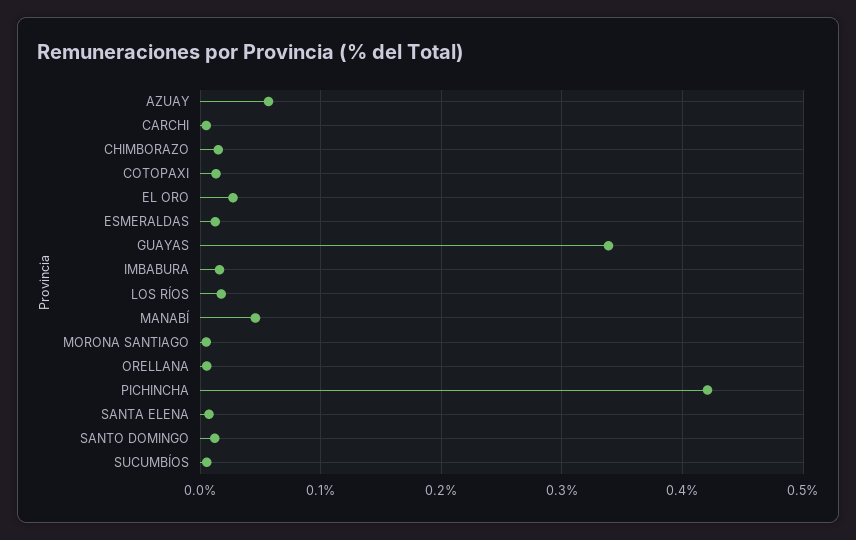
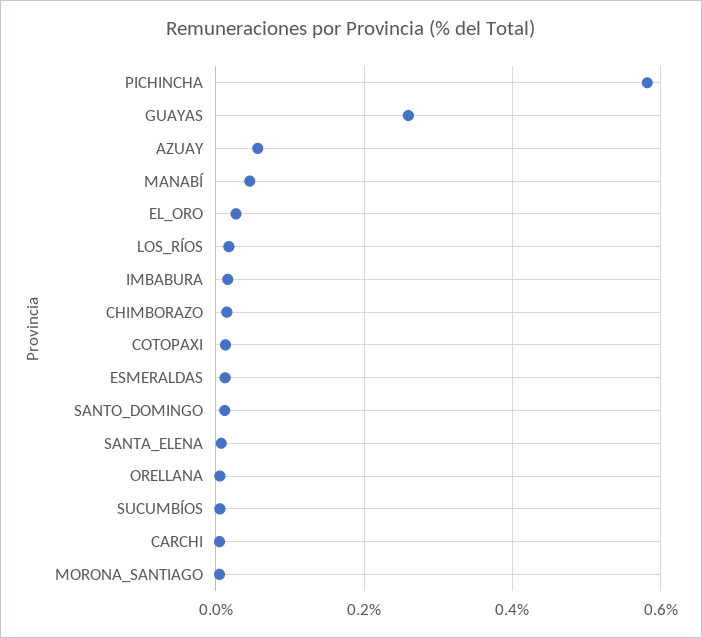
  {
    "AZUAY": 0.06,
    "CARCHI": 0.01,
    "CHIMBORAZO": 0.02,
    "COTOPAXI": 0.01,
    "EL ORO": 0.03,
    "ESMERALDAS": 0.01,
-   "GUAYAS": 0.34,
+   "GUAYAS": 0.26,
    "IMBABURA": 0.02,
    "LOS RÍOS": 0.02,
    "MANABÍ": 0.05,
    "MORONA SANTIAGO": 0.01,
    "ORELLANA": 0.01,
-   "PICHINCHA": 0.42,
+   "PICHINCHA": 0.58,
    "SANTA ELENA": 0.01,
    "SANTO DOMINGO": 0.01,
    "SUCUMBÍOS": 0.01
  }

